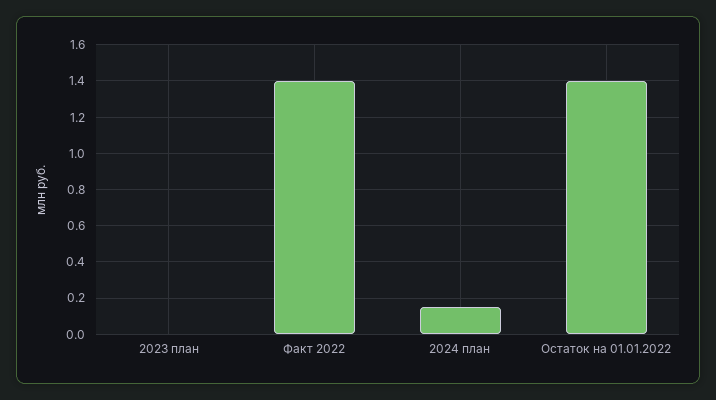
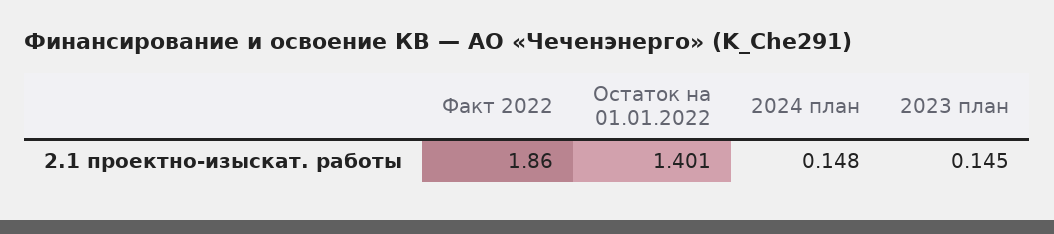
  {
-   "2023 план": 0,
+   "2023 план": 0.145,
-   "Факт 2022": 1.4,
+   "Факт 2022": 1.86,
    "2024 план": 0.148,
    "Остаток на 01.01.2022": 1.401
  }

